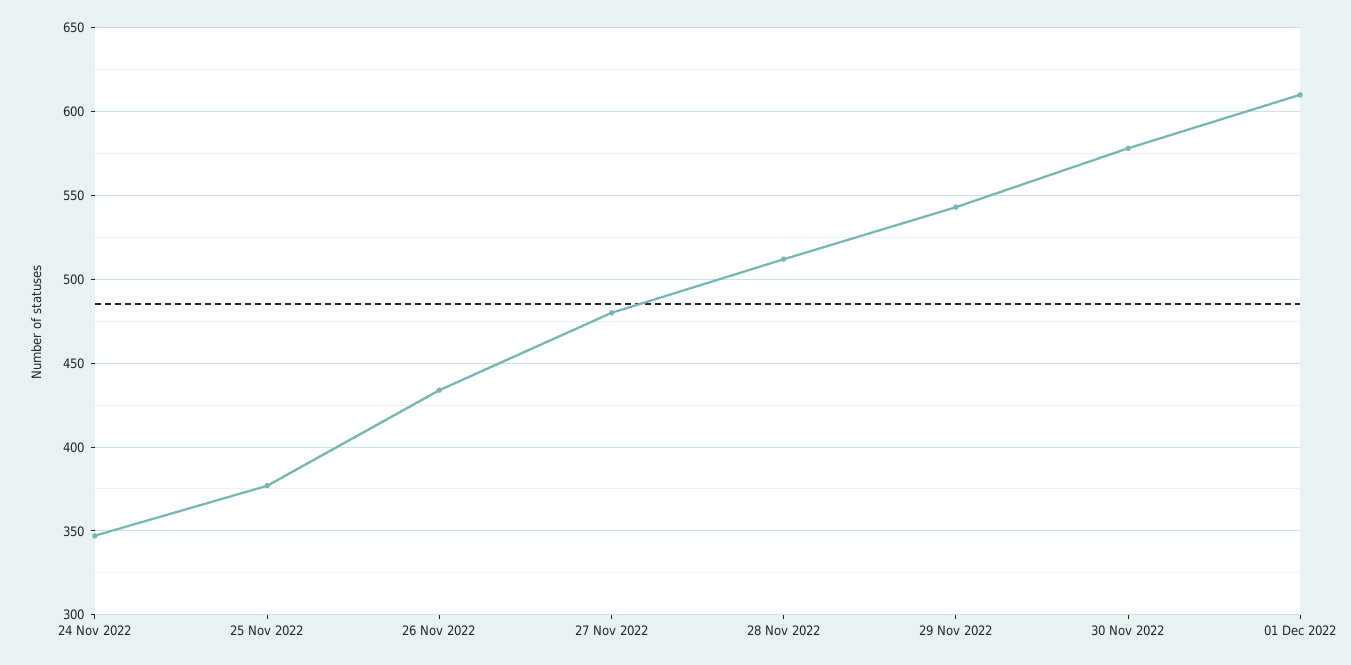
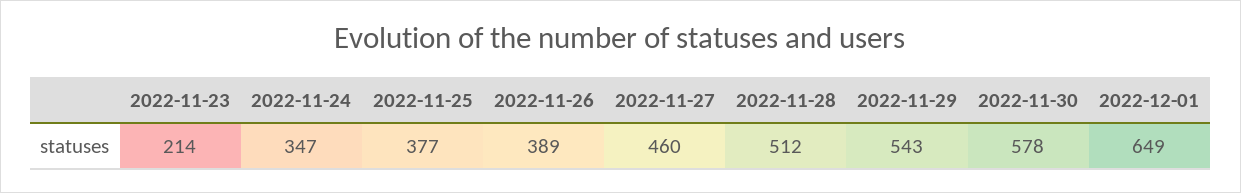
  {
    "24 Nov 2022": 347,
    "25 Nov 2022": 377,
-   "26 Nov 2022": 435,
+   "26 Nov 2022": 389,
-   "27 Nov 2022": 480,
+   "27 Nov 2022": 460,
    "28 Nov 2022": 512,
    "29 Nov 2022": 543,
    "30 Nov 2022": 578,
-   "01 Dec 2022": 610
+   "01 Dec 2022": 649,
+   "2022-11-23": 214
  }

